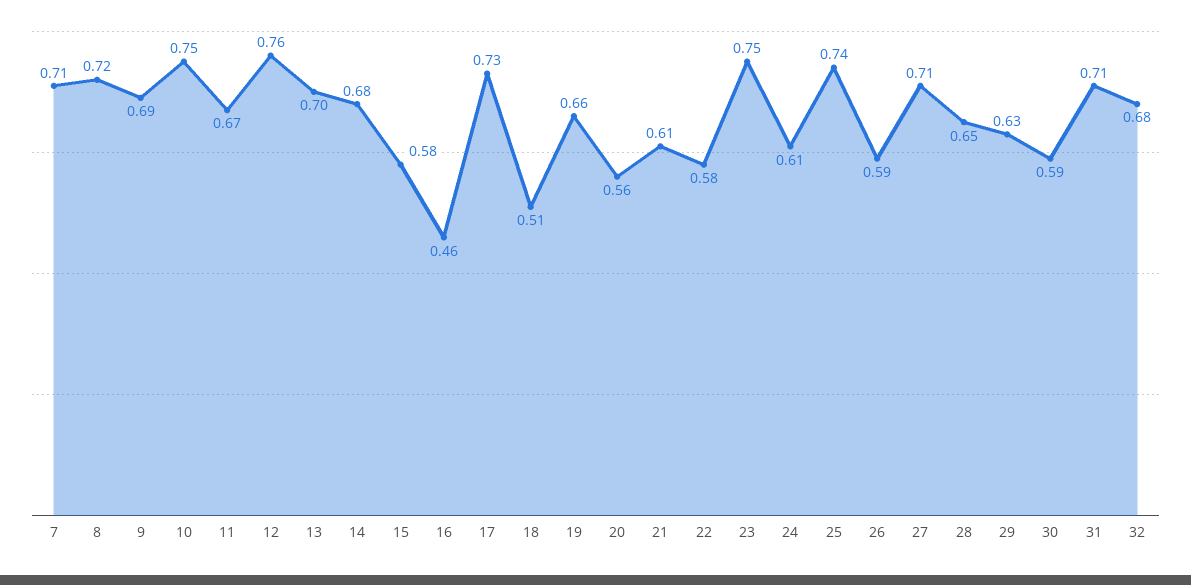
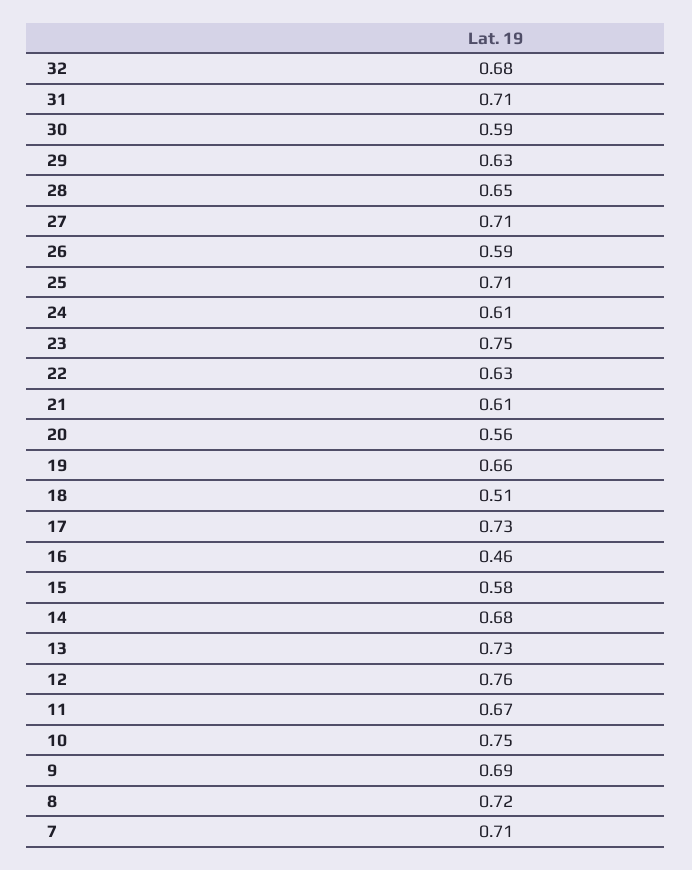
  {
    "7": 0.71,
    "8": 0.72,
    "9": 0.69,
    "10": 0.75,
    "11": 0.67,
    "12": 0.76,
-   "13": 0.7,
+   "13": 0.73,
    "14": 0.68,
    "15": 0.58,
    "16": 0.46,
    "17": 0.73,
    "18": 0.51,
    "19": 0.66,
    "20": 0.56,
    "21": 0.61,
-   "22": 0.58,
+   "22": 0.63,
    "23": 0.75,
    "24": 0.61,
-   "25": 0.74,
+   "25": 0.71,
    "26": 0.59,
    "27": 0.71,
    "28": 0.65,
    "29": 0.63,
    "30": 0.59,
    "31": 0.71,
    "32": 0.68
  }

